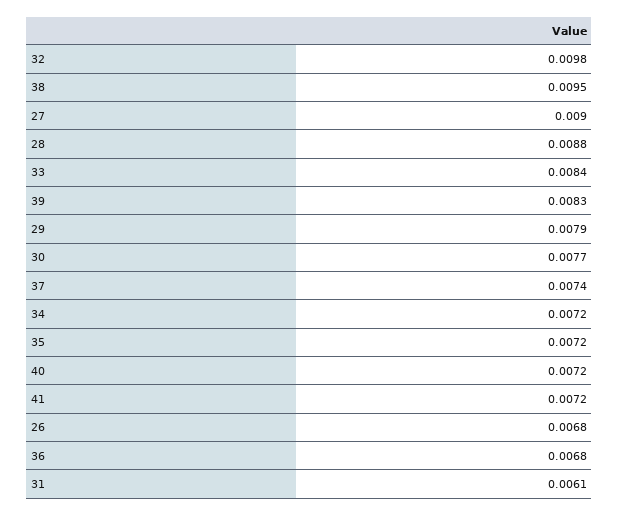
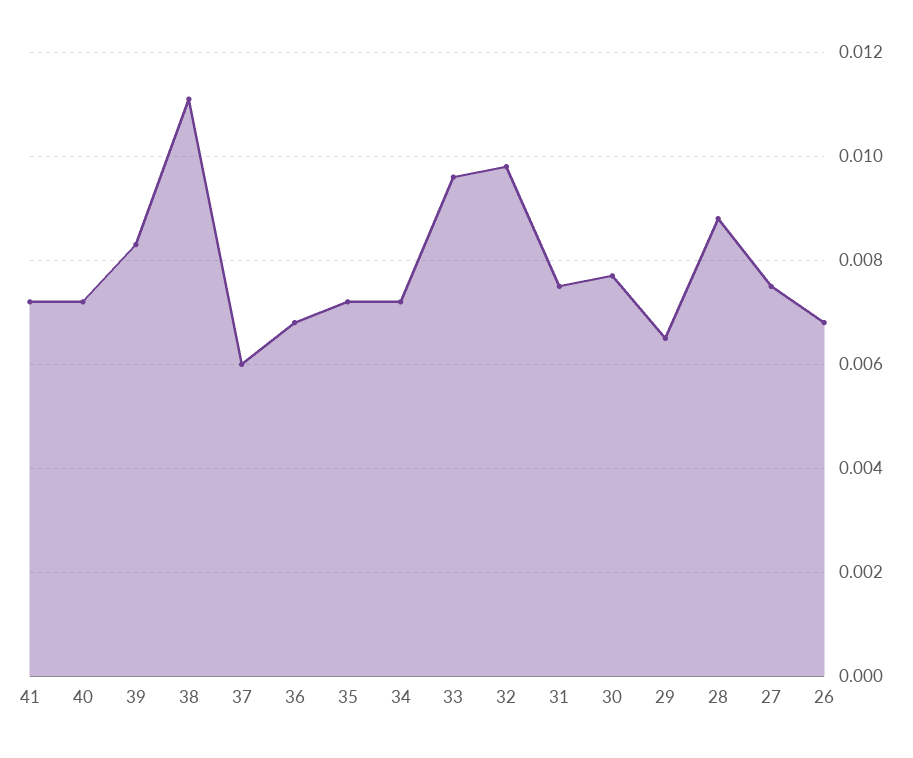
  {
    "32": 0.0098,
-   "38": 0.0095,
+   "38": 0.011,
-   "27": 0.009,
+   "27": 0.0075,
    "28": 0.0088,
-   "33": 0.0084,
+   "33": 0.0095,
    "39": 0.0083,
-   "29": 0.0079,
+   "29": 0.0065,
    "30": 0.0077,
-   "37": 0.0074,
+   "37": 0.006,
    "34": 0.0072,
    "35": 0.0072,
    "40": 0.0072,
    "41": 0.0072,
    "26": 0.0068,
    "36": 0.0068,
-   "31": 0.0061
+   "31": 0.0075
  }

